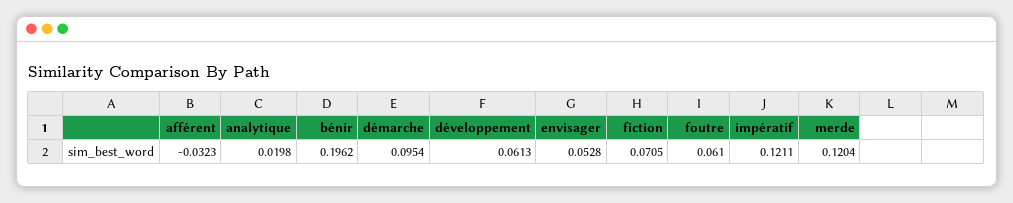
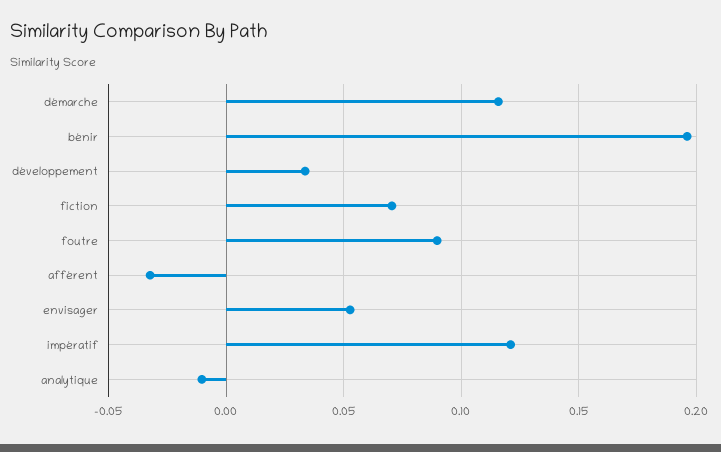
  {
    "afférent": -0.0323,
-   "analytique": 0.0198,
+   "analytique": -0.01,
    "bénir": 0.1962,
-   "démarche": 0.0954,
+   "démarche": 0.115,
-   "développement": 0.0613,
+   "développement": 0.035,
    "envisager": 0.0528,
    "fiction": 0.0705,
-   "foutre": 0.061,
+   "foutre": 0.09,
-   "impératif": 0.1211,
+   "impératif": 0.1211
-   "merde": 0.1204
  }

